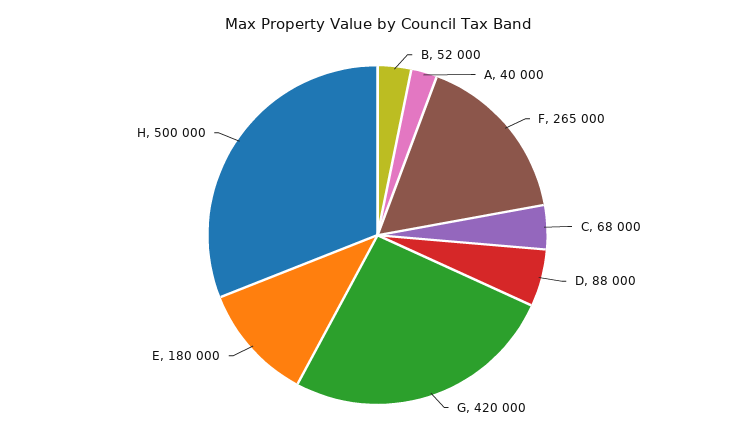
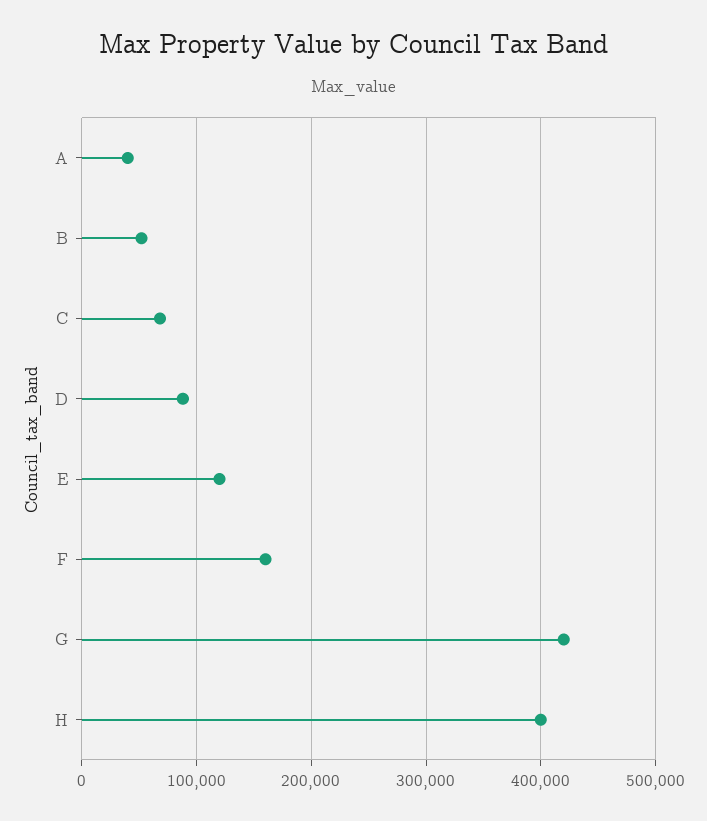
  {
    "B": 52000,
    "A": 40000,
-   "F": 265000,
+   "F": 160000,
    "C": 68000,
    "D": 88000,
    "G": 420000,
-   "E": 180000,
+   "E": 120000,
-   "H": 500000
+   "H": 400000
  }

